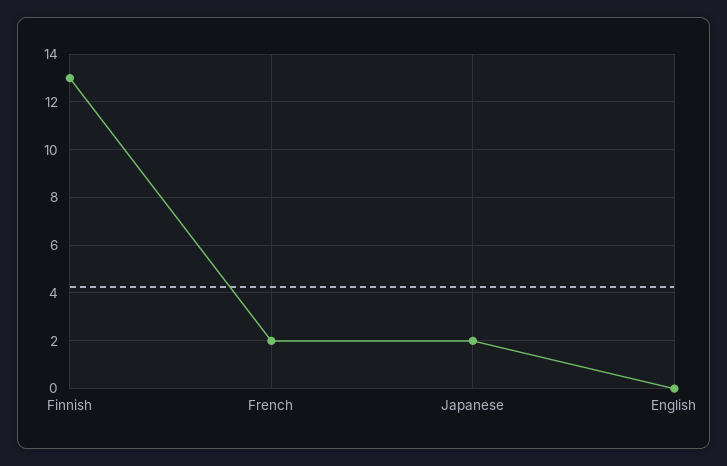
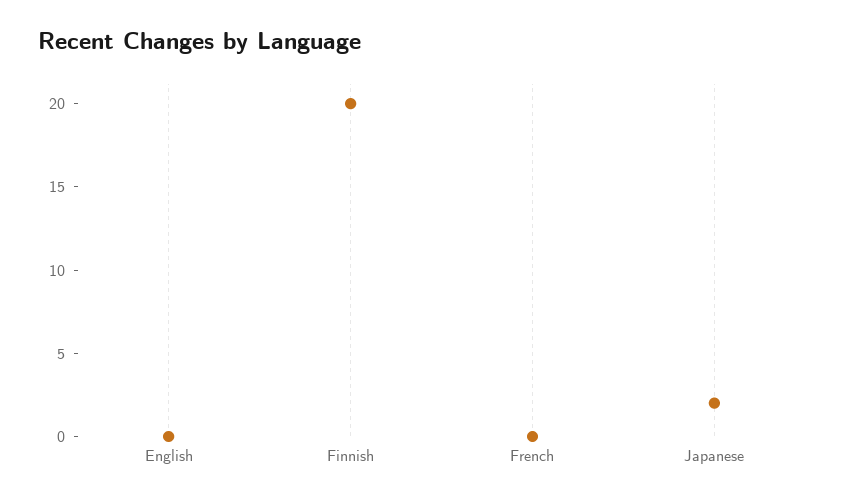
  {
-   "Finnish": 13,
+   "Finnish": 20,
-   "French": 2,
+   "French": 0,
    "Japanese": 2,
    "English": 0
  }

